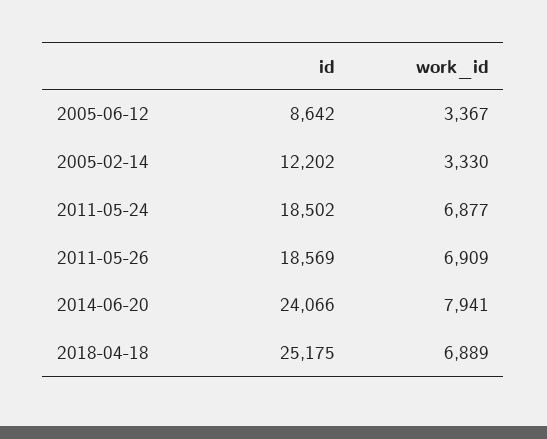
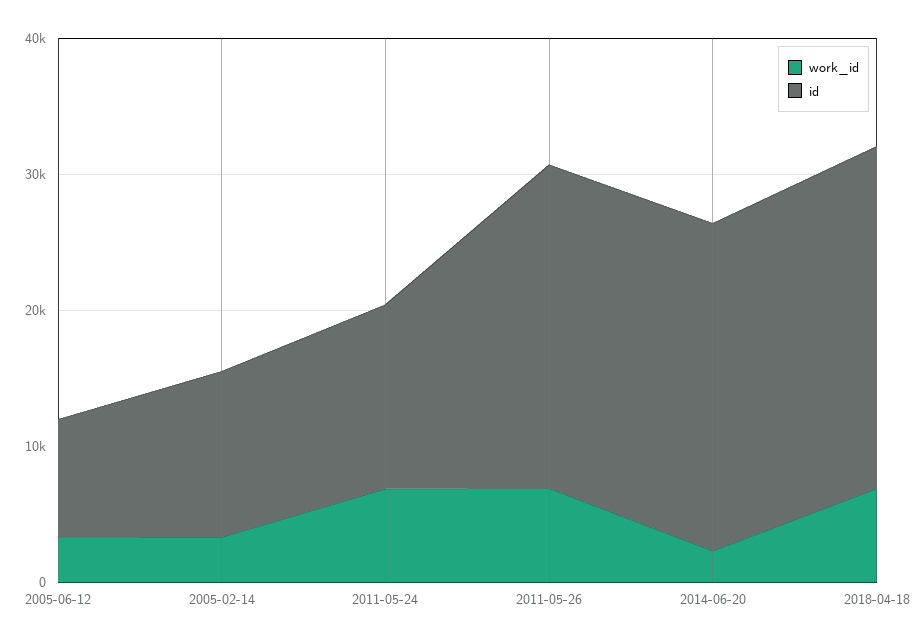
  {
    "id": {
      "2005-06-12": 8642,
      "2005-02-14": 12202,
-     "2011-05-24": 18502,
+     "2011-05-24": 14000,
-     "2011-05-26": 18569,
+     "2011-05-26": 24000,
      "2014-06-20": 24066,
      "2018-04-18": 25175
    },
    "work_id": {
      "2005-06-12": 3367,
      "2005-02-14": 3330,
      "2011-05-24": 6877,
      "2011-05-26": 6909,
-     "2014-06-20": 7941,
+     "2014-06-20": 2000,
      "2018-04-18": 6889
    }
  }

